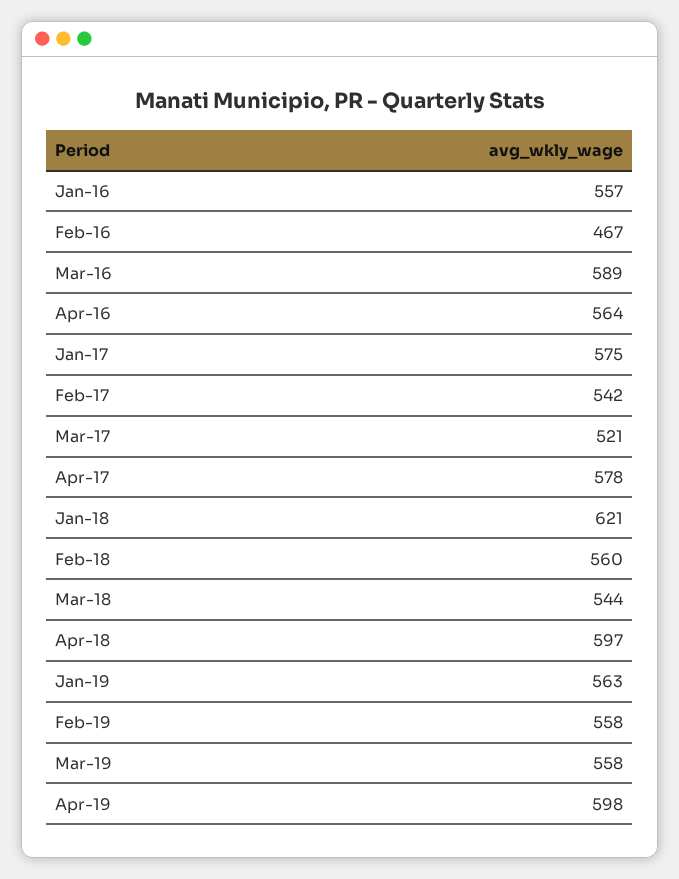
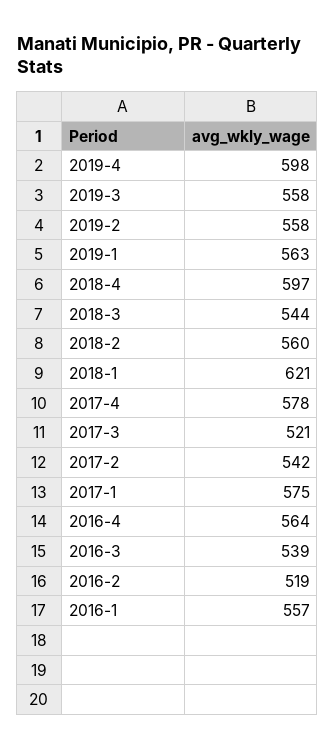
  {
    "Jan-16": 557,
-   "Feb-16": 467,
+   "Feb-16": 519,
-   "Mar-16": 589,
+   "Mar-16": 539,
    "Apr-16": 564,
    "Jan-17": 575,
    "Feb-17": 542,
    "Mar-17": 521,
    "Apr-17": 578,
    "Jan-18": 621,
    "Feb-18": 560,
    "Mar-18": 544,
    "Apr-18": 597,
    "Jan-19": 563,
    "Feb-19": 558,
    "Mar-19": 558,
    "Apr-19": 598
  }

